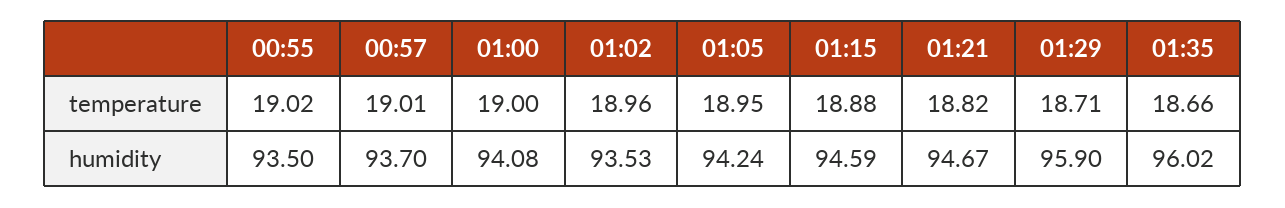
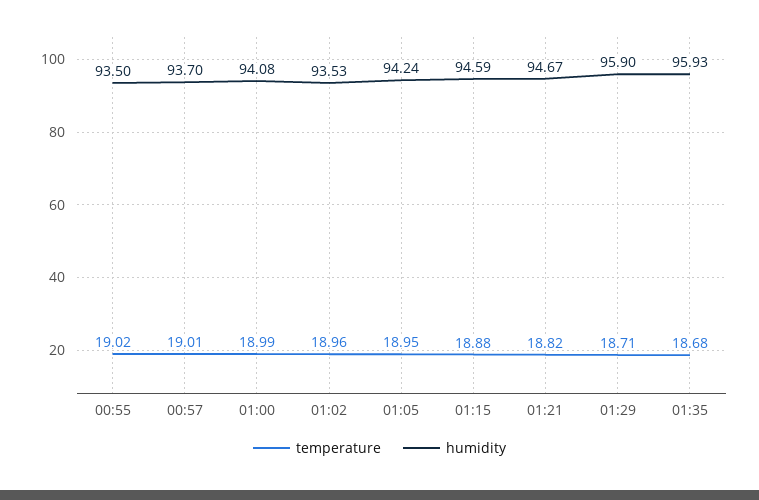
  {
    "temperature": {
      "00:55": 19.02,
      "00:57": 19.01,
-     "01:00": 19,
+     "01:00": 18.99,
      "01:02": 18.96,
      "01:05": 18.95,
      "01:15": 18.88,
      "01:21": 18.82,
      "01:29": 18.71,
-     "01:35": 18.66
+     "01:35": 18.68
    },
    "humidity": {
      "00:55": 93.5,
      "00:57": 93.7,
      "01:00": 94.08,
      "01:02": 93.53,
      "01:05": 94.24,
      "01:15": 94.59,
      "01:21": 94.67,
      "01:29": 95.9,
-     "01:35": 96.02
+     "01:35": 95.93
    }
  }

